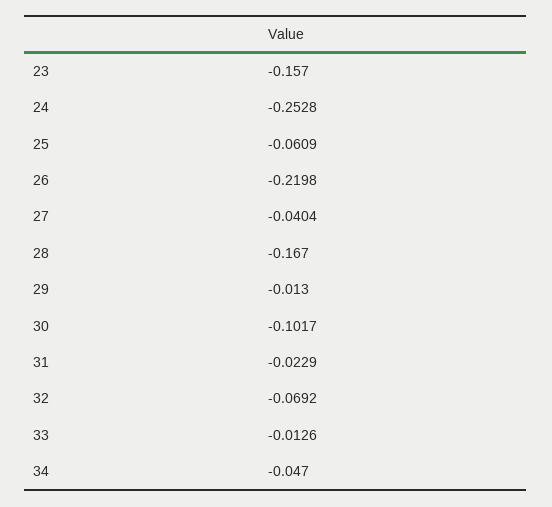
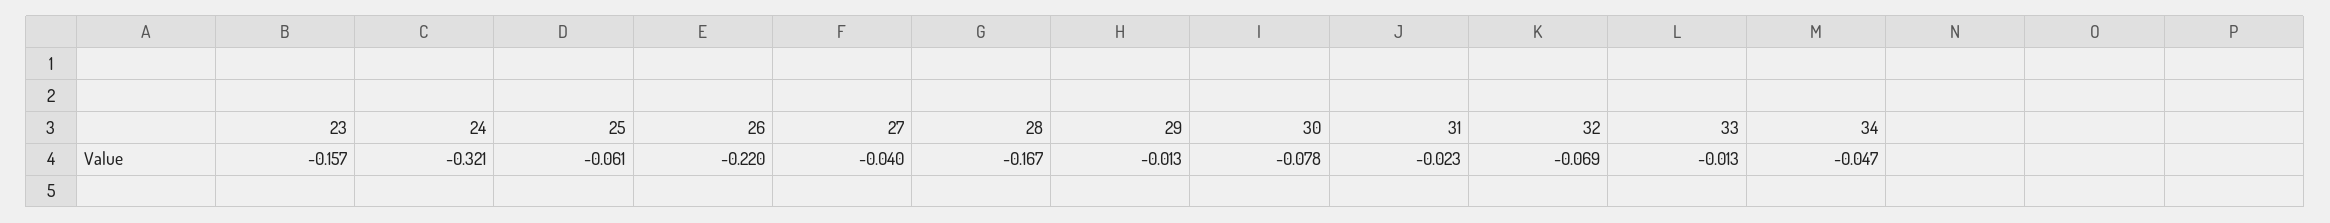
  {
    "23": -0.157,
-   "24": -0.2528,
+   "24": -0.321,
    "25": -0.0609,
    "26": -0.2198,
    "27": -0.0404,
    "28": -0.167,
    "29": -0.013,
-   "30": -0.1017,
+   "30": -0.078,
    "31": -0.0229,
    "32": -0.0692,
    "33": -0.0126,
    "34": -0.047
  }

